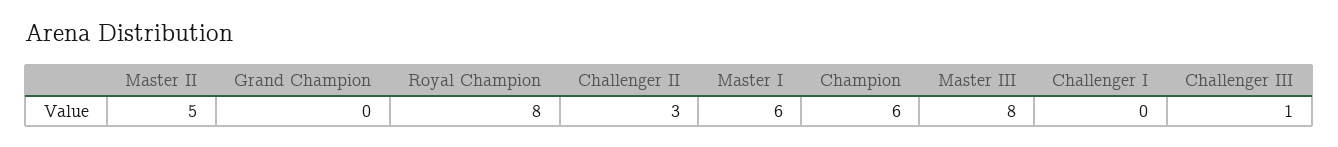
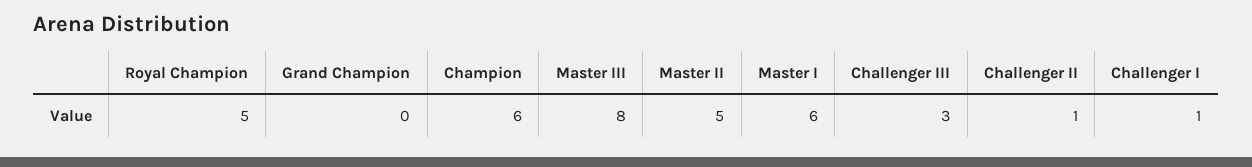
  {
    "Master II": 5,
    "Grand Champion": 0,
-   "Royal Champion": 8,
+   "Royal Champion": 5,
-   "Challenger II": 3,
+   "Challenger II": 1,
    "Master I": 6,
    "Champion": 6,
    "Master III": 8,
-   "Challenger I": 0,
+   "Challenger I": 1,
-   "Challenger III": 1
+   "Challenger III": 3
  }

